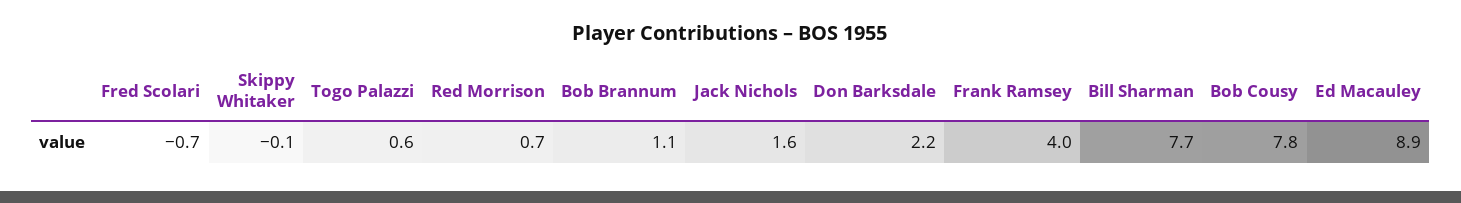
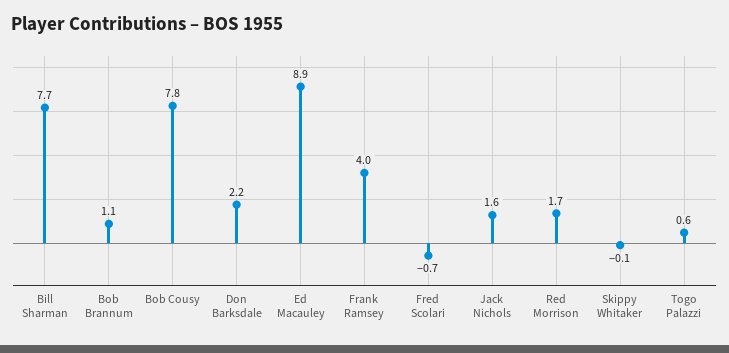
  {
    "Fred Scolari": -0.7,
    "Skippy Whitaker": -0.1,
    "Togo Palazzi": 0.6,
-   "Red Morrison": 0.7,
+   "Red Morrison": 1.7,
    "Bob Brannum": 1.1,
    "Jack Nichols": 1.6,
    "Don Barksdale": 2.2,
    "Frank Ramsey": 4,
    "Bill Sharman": 7.7,
    "Bob Cousy": 7.8,
    "Ed Macauley": 8.9
  }

